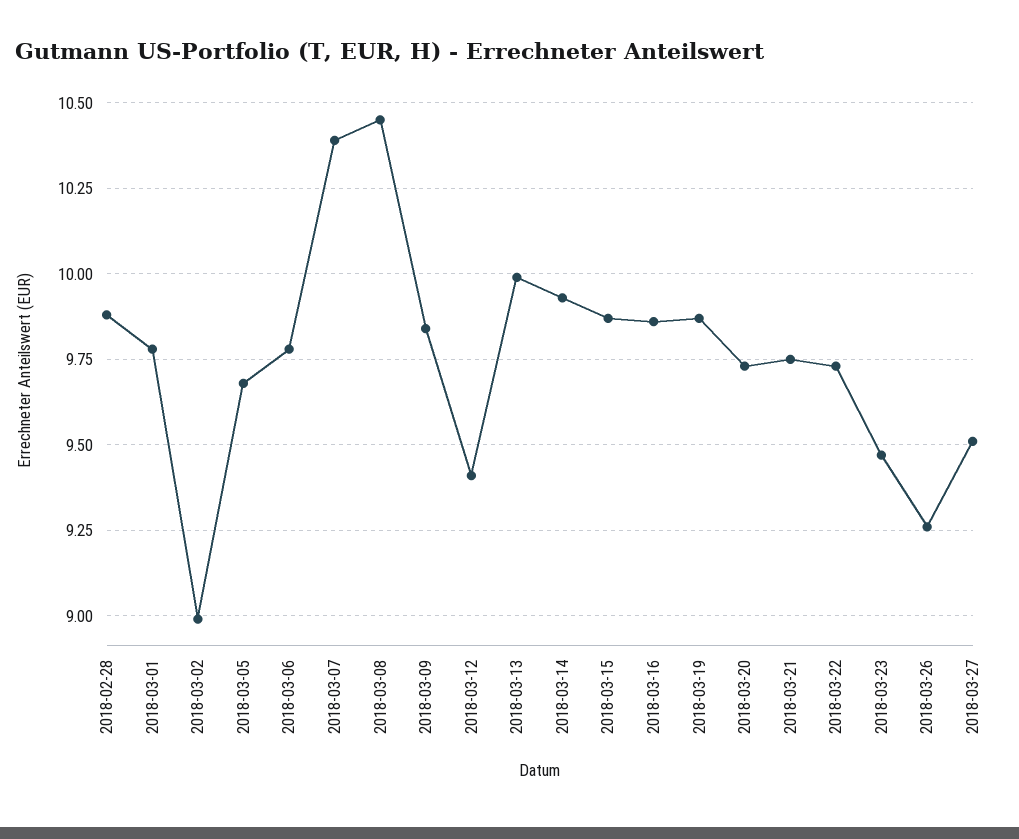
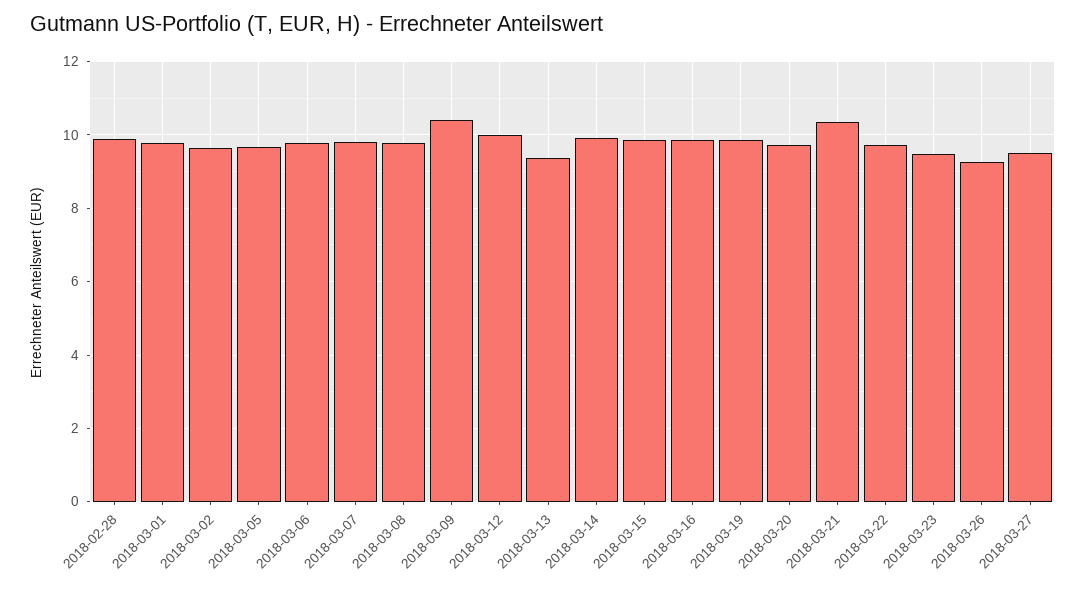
  {
    "2018-02-28": 9.9,
    "2018-03-01": 9.8,
-   "2018-03-02": 9,
+   "2018-03-02": 9.6,
    "2018-03-05": 9.7,
    "2018-03-06": 9.8,
-   "2018-03-07": 10.4,
+   "2018-03-07": 9.8,
-   "2018-03-08": 10.45,
+   "2018-03-08": 9.8,
-   "2018-03-09": 9.85,
+   "2018-03-09": 10.4,
-   "2018-03-12": 9.4,
+   "2018-03-12": 10,
-   "2018-03-13": 10,
+   "2018-03-13": 9.4,
    "2018-03-14": 9.95,
    "2018-03-15": 9.85,
    "2018-03-16": 9.85,
    "2018-03-19": 9.85,
    "2018-03-20": 9.75,
-   "2018-03-21": 9.75,
+   "2018-03-21": 10.4,
    "2018-03-22": 9.75,
    "2018-03-23": 9.45,
    "2018-03-26": 9.25,
    "2018-03-27": 9.5
  }

